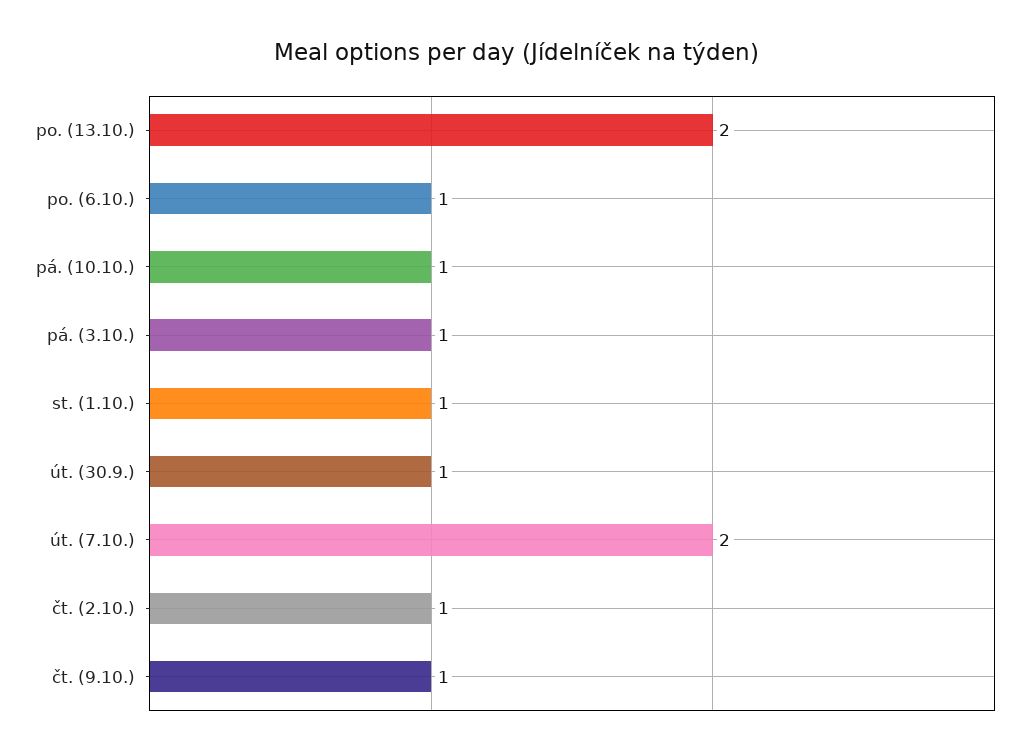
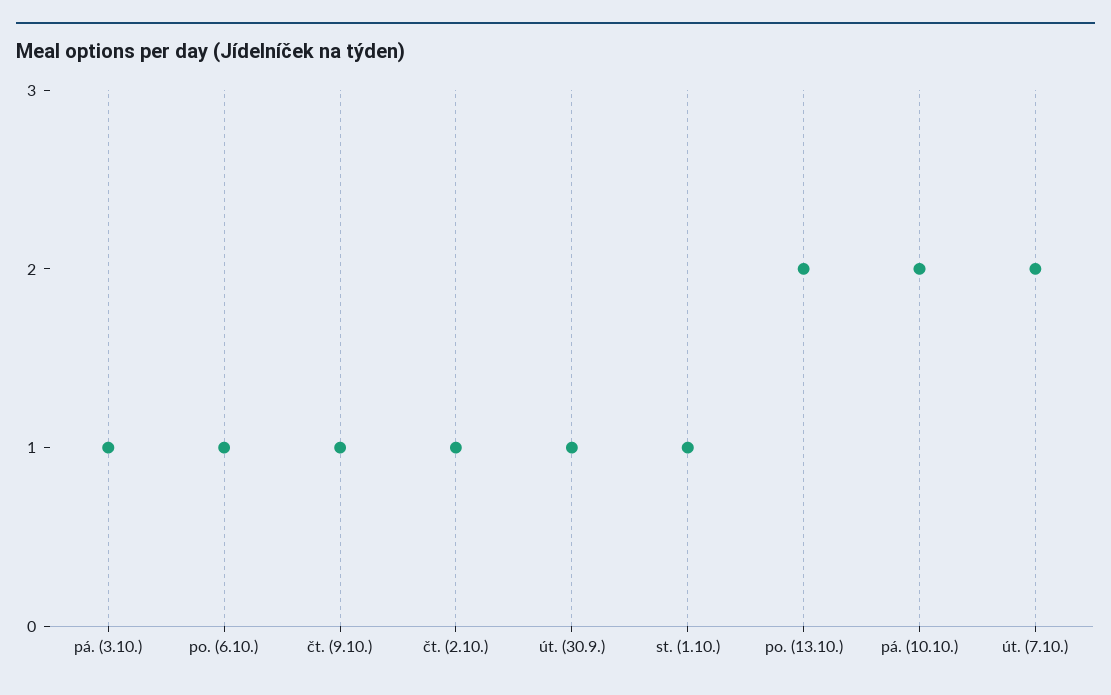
  {
    "po. (13.10.)": 2,
    "po. (6.10.)": 1,
-   "pá. (10.10.)": 1,
+   "pá. (10.10.)": 2,
    "pá. (3.10.)": 1,
    "st. (1.10.)": 1,
    "út. (30.9.)": 1,
    "út. (7.10.)": 2,
    "čt. (2.10.)": 1,
    "čt. (9.10.)": 1
  }

